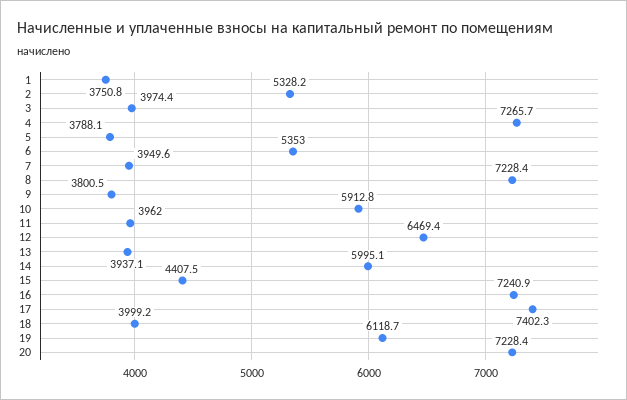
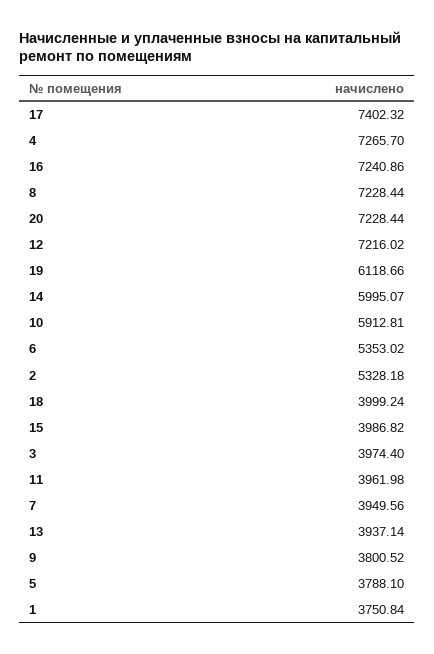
  {
    "1": 3750.84,
    "2": 5328.18,
    "3": 3974.4,
    "4": 7265.7,
    "5": 3788.1,
    "6": 5353.02,
    "7": 3949.56,
    "8": 7228.44,
    "9": 3800.52,
    "10": 5912.81,
    "11": 3961.98,
-   "12": 6469.4,
+   "12": 7216.02,
    "13": 3937.14,
    "14": 5995.07,
-   "15": 4407.5,
+   "15": 3986.82,
    "16": 7240.86,
    "17": 7402.32,
    "18": 3999.24,
    "19": 6118.66,
    "20": 7228.44
  }

